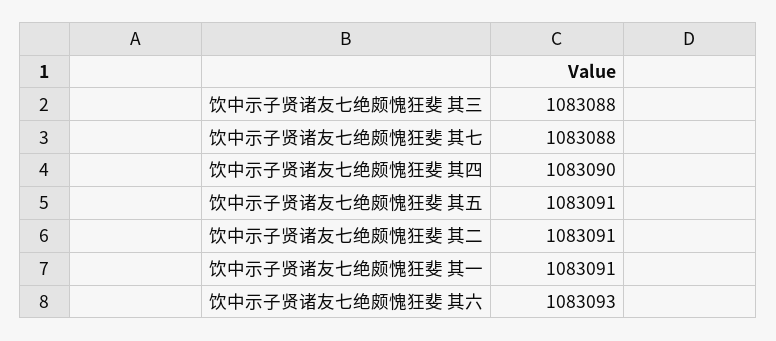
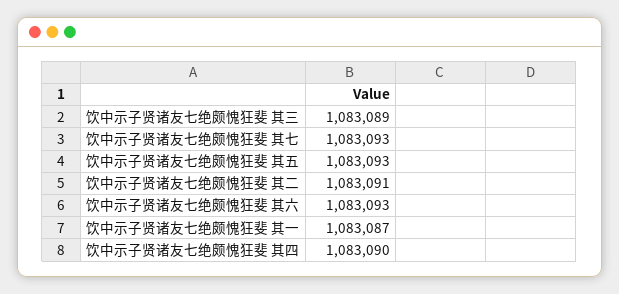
  {
-   "饮中示子贤诸友七绝颇愧狂斐 其三": 1083088,
+   "饮中示子贤诸友七绝颇愧狂斐 其三": 1083089,
-   "饮中示子贤诸友七绝颇愧狂斐 其七": 1083088,
+   "饮中示子贤诸友七绝颇愧狂斐 其七": 1083093,
    "饮中示子贤诸友七绝颇愧狂斐 其四": 1083090,
-   "饮中示子贤诸友七绝颇愧狂斐 其五": 1083091,
+   "饮中示子贤诸友七绝颇愧狂斐 其五": 1083093,
    "饮中示子贤诸友七绝颇愧狂斐 其二": 1083091,
-   "饮中示子贤诸友七绝颇愧狂斐 其一": 1083091,
+   "饮中示子贤诸友七绝颇愧狂斐 其一": 1083087,
    "饮中示子贤诸友七绝颇愧狂斐 其六": 1083093
  }

